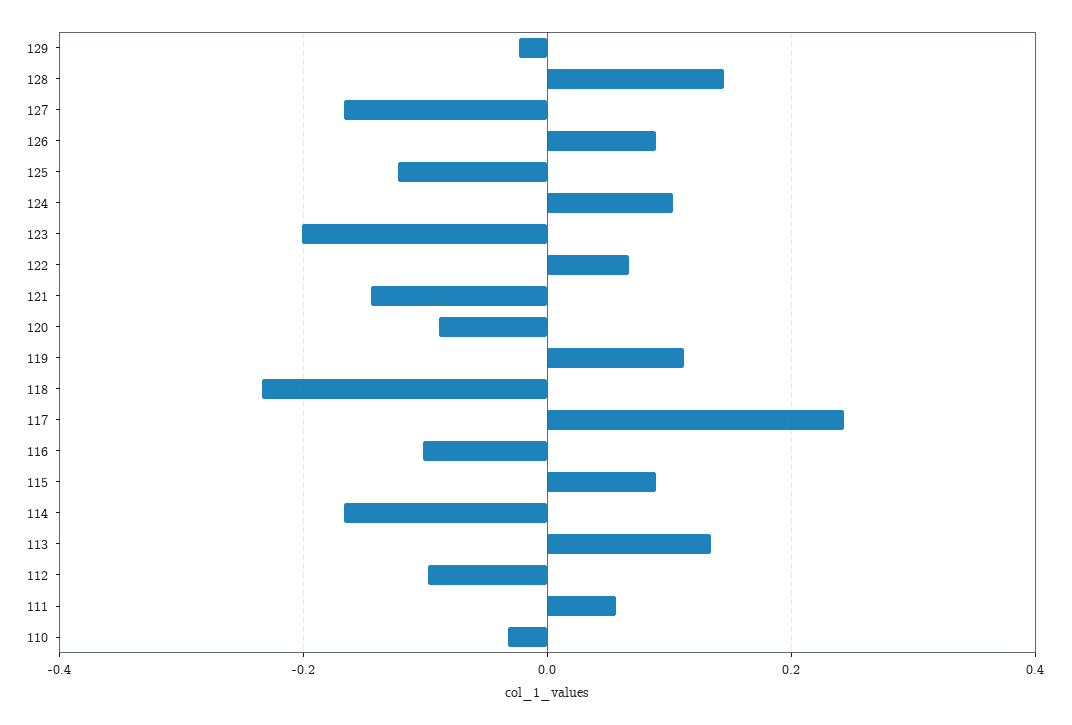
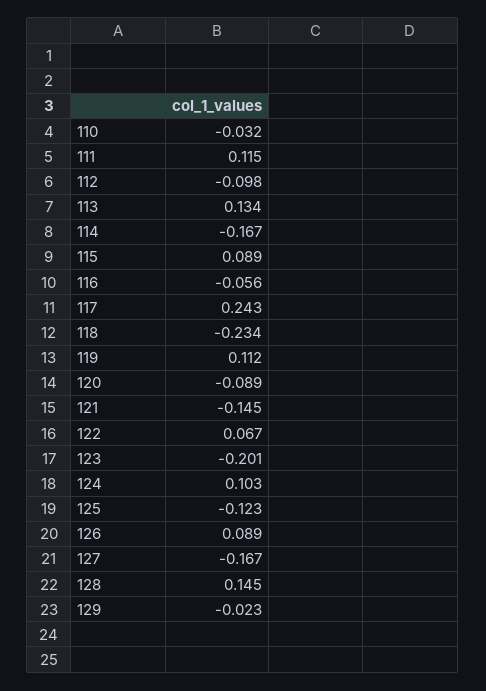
  {
    "129": -0.023,
    "128": 0.145,
    "127": -0.167,
    "126": 0.089,
    "125": -0.123,
    "124": 0.103,
    "123": -0.201,
    "122": 0.067,
    "121": -0.145,
    "120": -0.089,
    "119": 0.112,
    "118": -0.234,
    "117": 0.243,
-   "116": -0.1,
+   "116": -0.056,
    "115": 0.089,
    "114": -0.167,
    "113": 0.134,
    "112": -0.098,
-   "111": 0.06,
+   "111": 0.115,
    "110": -0.032
  }

